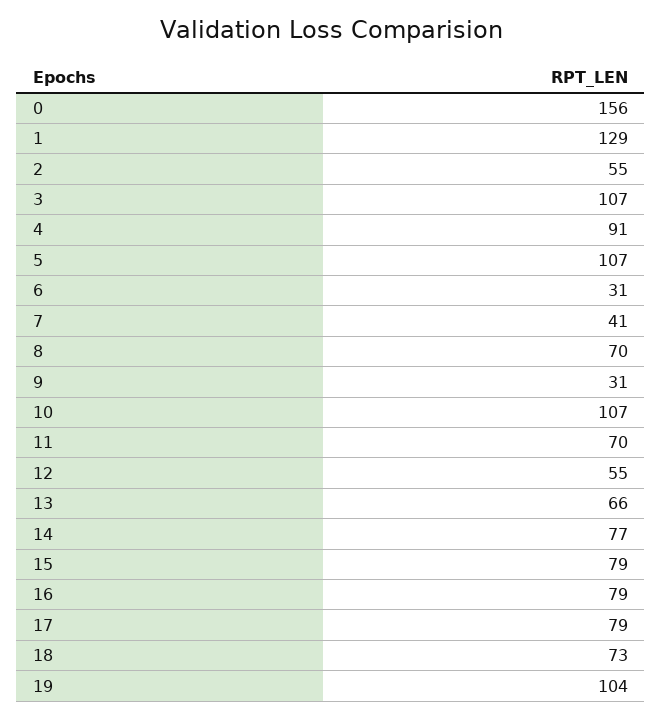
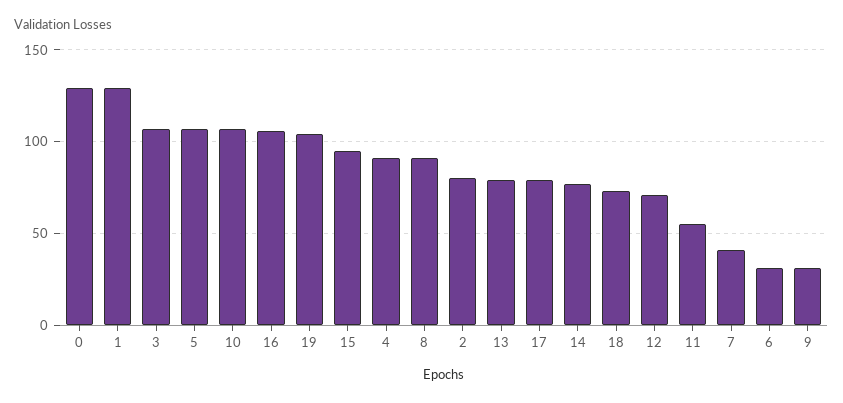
  {
-   "0": 156,
+   "0": 130,
    "1": 129,
-   "2": 55,
+   "2": 80,
    "3": 107,
    "4": 91,
    "5": 107,
    "6": 31,
    "7": 41,
-   "8": 70,
+   "8": 90,
    "9": 31,
    "10": 107,
-   "11": 70,
+   "11": 55,
-   "12": 55,
+   "12": 70,
-   "13": 66,
+   "13": 80,
    "14": 77,
-   "15": 79,
+   "15": 95,
-   "16": 79,
+   "16": 105,
    "17": 79,
    "18": 73,
    "19": 104
  }

